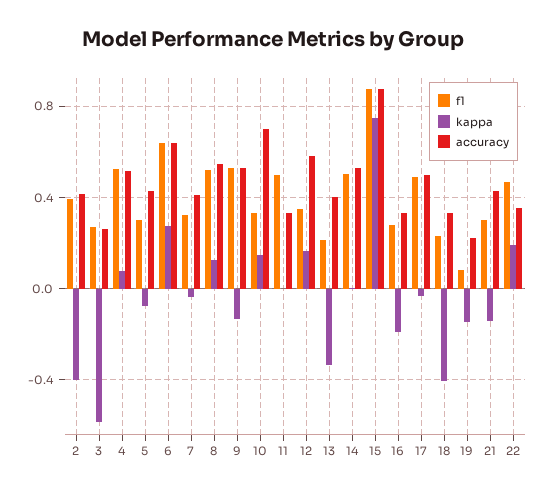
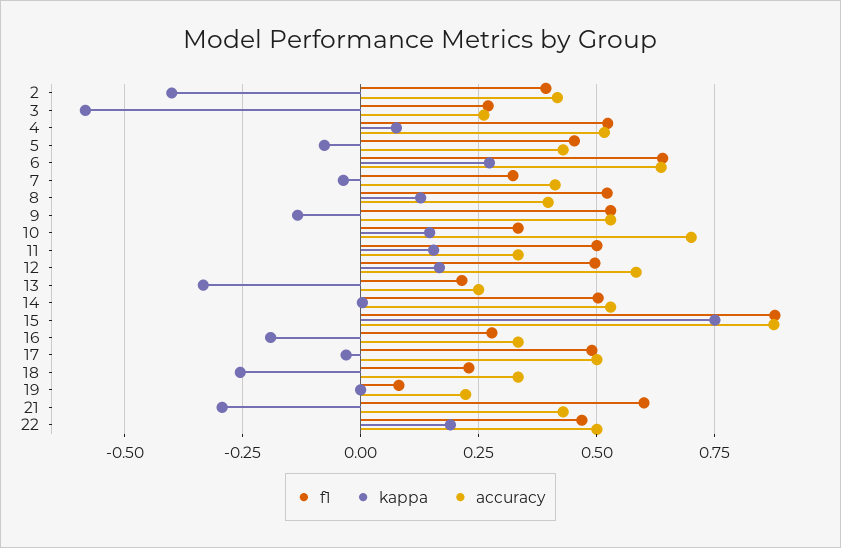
  {
    "f1": {
      "2": 0.4,
      "3": 0.275,
      "4": 0.525,
-     "5": 0.3,
+     "5": 0.45,
      "6": 0.65,
      "7": 0.325,
      "8": 0.525,
      "9": 0.525,
      "10": 0.325,
      "11": 0.5,
-     "12": 0.35,
+     "12": 0.5,
      "13": 0.225,
      "14": 0.5,
      "15": 0.875,
      "16": 0.275,
      "17": 0.5,
      "18": 0.225,
      "19": 0.075,
-     "21": 0.3,
+     "21": 0.6,
      "22": 0.475
    },
    "kappa": {
      "2": -0.4,
      "3": -0.575,
      "4": 0.075,
      "5": -0.075,
      "6": 0.275,
      "7": -0.025,
      "8": 0.125,
      "9": -0.125,
      "10": 0.15,
-     "11": 0,
+     "11": 0.15,
      "12": 0.175,
      "13": -0.325,
      "14": 0,
      "15": 0.75,
      "16": -0.2,
      "17": -0.025,
-     "18": -0.4,
+     "18": -0.25,
-     "19": -0.15,
+     "19": 0,
-     "21": -0.15,
+     "21": -0.3,
      "22": 0.2
    },
    "accuracy": {
      "2": 0.425,
      "3": 0.25,
      "4": 0.525,
      "5": 0.425,
      "6": 0.625,
      "7": 0.4,
-     "8": 0.55,
+     "8": 0.4,
      "9": 0.525,
      "10": 0.7,
      "11": 0.325,
      "12": 0.575,
-     "13": 0.4,
+     "13": 0.25,
      "14": 0.525,
      "15": 0.875,
      "16": 0.325,
      "17": 0.5,
      "18": 0.325,
      "19": 0.225,
      "21": 0.425,
-     "22": 0.35
+     "22": 0.5
    }
  }

